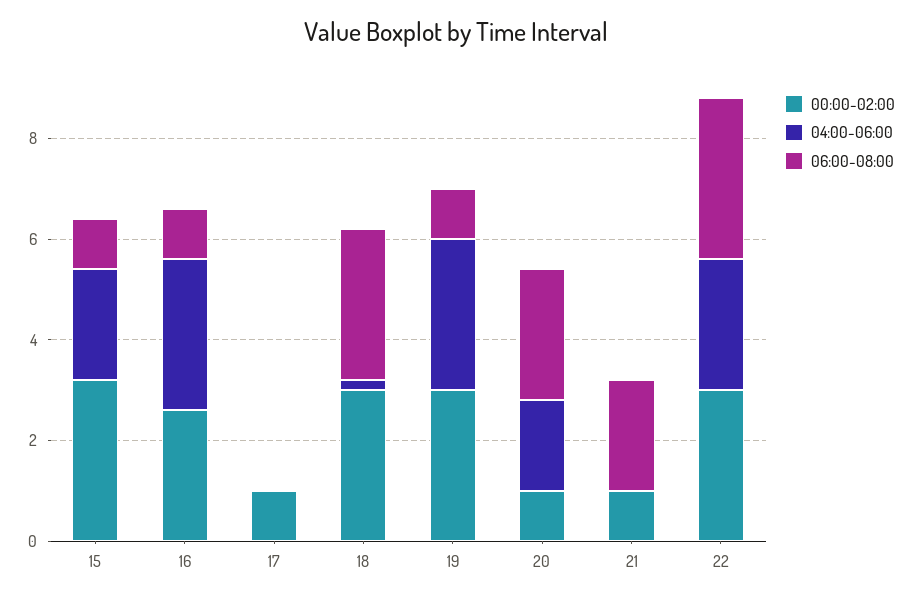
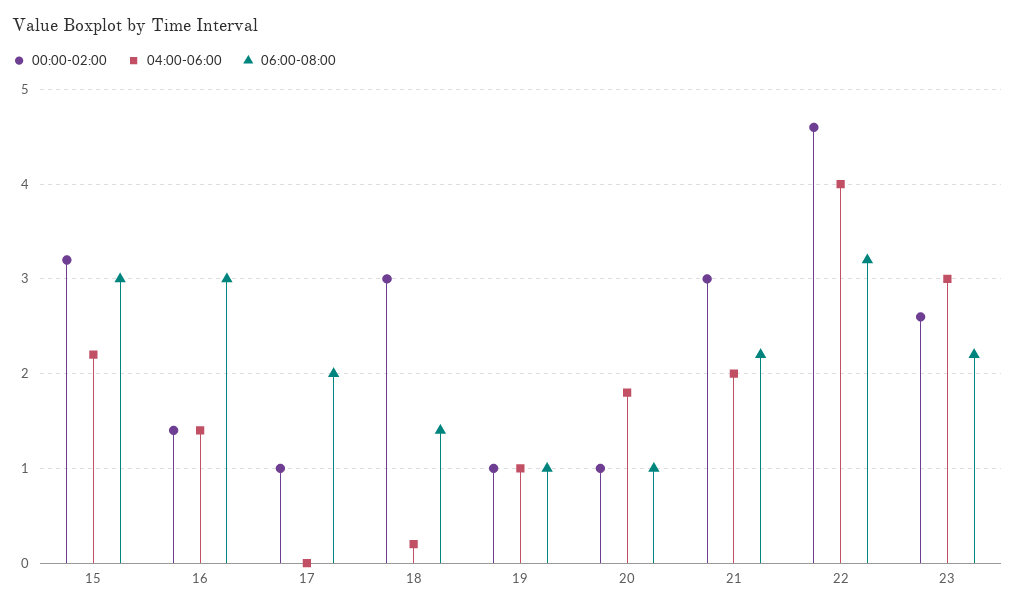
  {
    "00:00-02:00": {
      "15": 3.2,
-     "16": 2.5,
+     "16": 1.4,
      "17": 1,
      "18": 3,
-     "19": 3,
+     "19": 1,
      "20": 1,
-     "21": 1,
+     "21": 3,
-     "22": 3
+     "22": 4.6,
+     "23": 2.6
    },
    "04:00-06:00": {
      "15": 2.2,
-     "16": 3,
+     "16": 1.4,
      "17": 0,
      "18": 0.2,
-     "19": 3,
+     "19": 1,
      "20": 1.8,
-     "21": 0,
+     "21": 2,
-     "22": 2.5
+     "22": 4,
+     "23": 3
    },
    "06:00-08:00": {
-     "15": 1,
+     "15": 3,
-     "16": 1,
+     "16": 3,
-     "17": 0,
+     "17": 2,
-     "18": 3,
+     "18": 1.4,
      "19": 1,
-     "20": 2.5,
+     "20": 1,
      "21": 2.2,
-     "22": 3.2
+     "22": 3.2,
+     "23": 2.2
    }
  }

